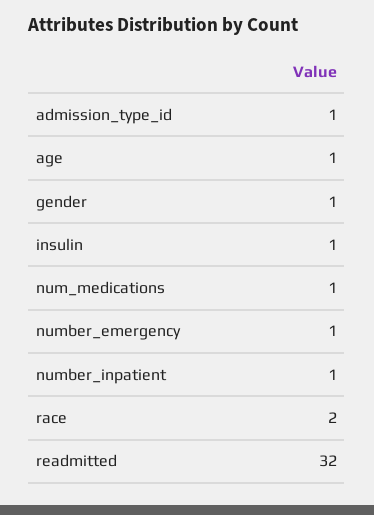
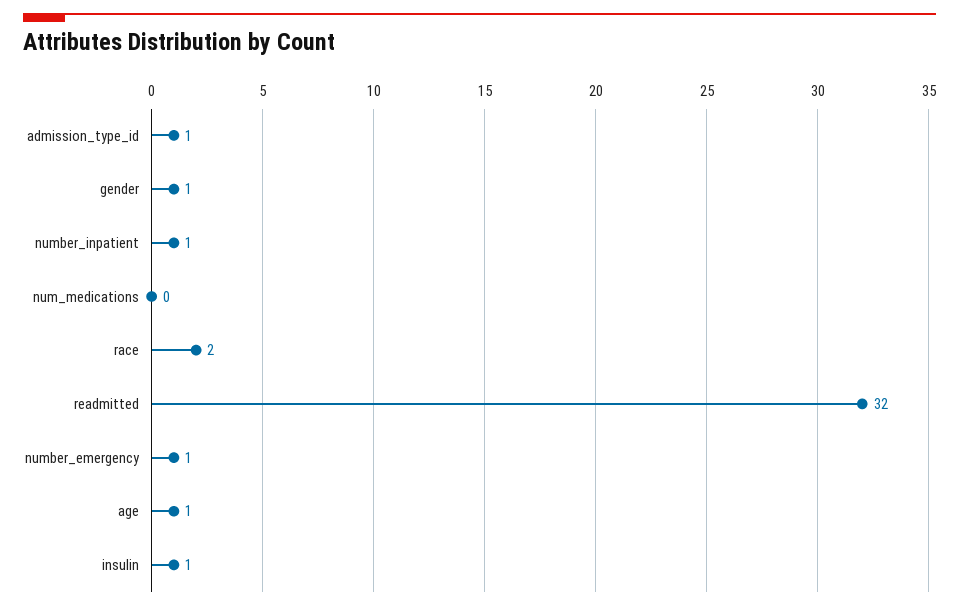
  {
    "admission_type_id": 1,
    "age": 1,
    "gender": 1,
    "insulin": 1,
-   "num_medications": 1,
+   "num_medications": 0,
    "number_emergency": 1,
    "number_inpatient": 1,
    "race": 2,
    "readmitted": 32
  }

